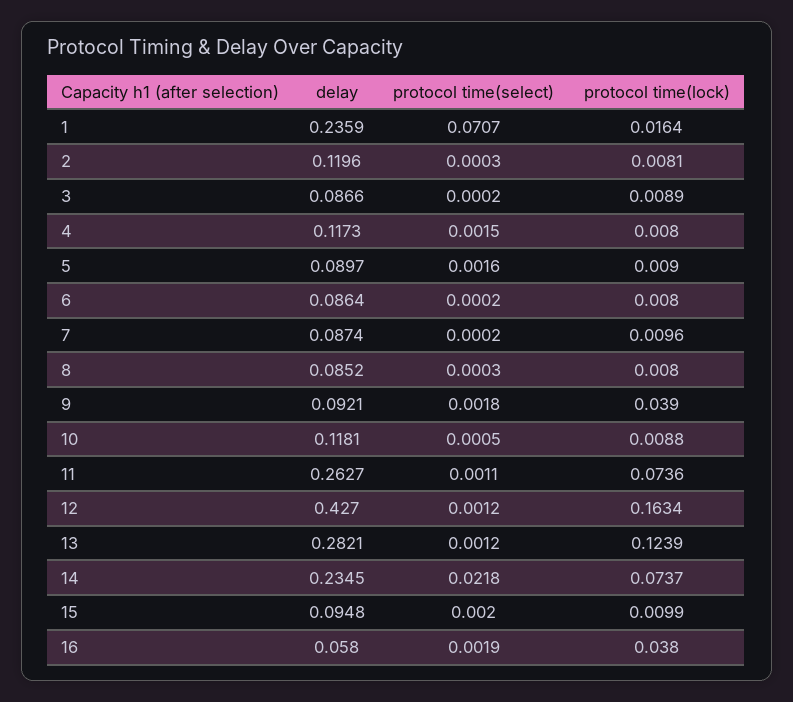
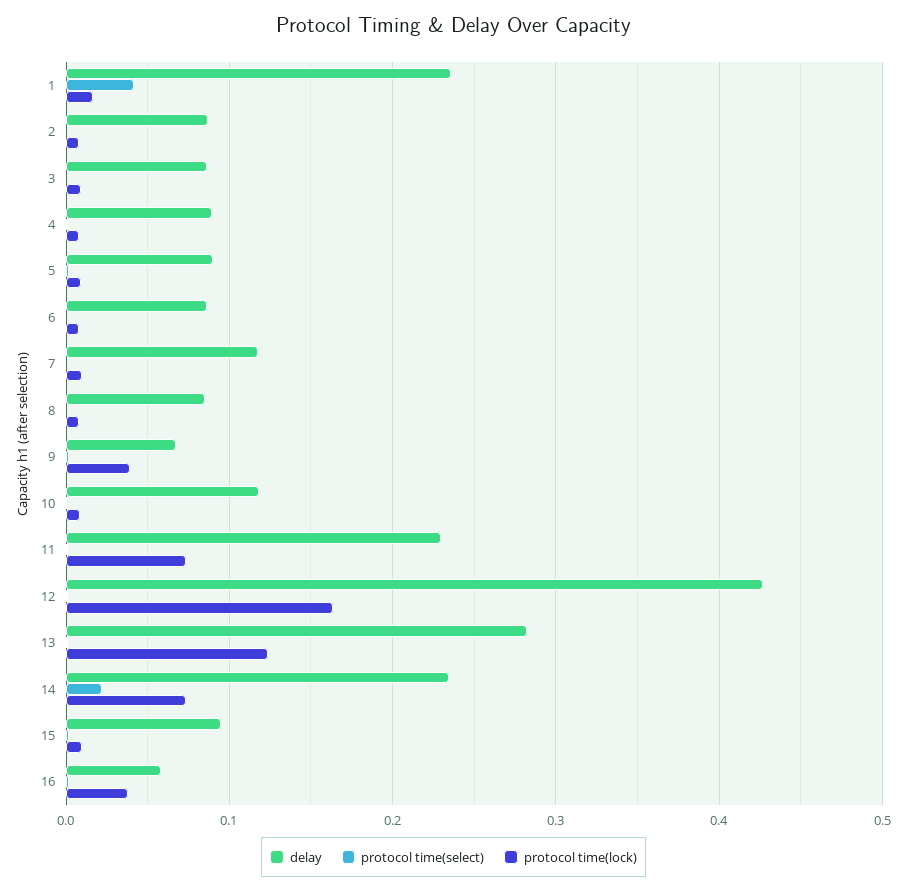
  {
    "delay": {
      "1": 0.2359,
-     "2": 0.1196,
+     "2": 0.09,
      "3": 0.0866,
-     "4": 0.1173,
+     "4": 0.09,
      "5": 0.0897,
      "6": 0.0864,
-     "7": 0.0874,
+     "7": 0.12,
      "8": 0.0852,
-     "9": 0.0921,
+     "9": 0.07,
      "10": 0.1181,
-     "11": 0.2627,
+     "11": 0.23,
      "12": 0.427,
      "13": 0.2821,
      "14": 0.2345,
      "15": 0.0948,
      "16": 0.058
    },
    "protocol time(select)": {
-     "1": 0.0707,
+     "1": 0.04,
      "2": 0.0003,
      "3": 0.0002,
      "4": 0.0015,
      "5": 0.0016,
      "6": 0.0002,
      "7": 0.0002,
      "8": 0.0003,
      "9": 0.0018,
      "10": 0.0005,
      "11": 0.0011,
      "12": 0.0012,
      "13": 0.0012,
      "14": 0.0218,
      "15": 0.002,
      "16": 0.0019
    },
    "protocol time(lock)": {
      "1": 0.0164,
      "2": 0.0081,
      "3": 0.0089,
      "4": 0.008,
      "5": 0.009,
      "6": 0.008,
      "7": 0.0096,
      "8": 0.008,
      "9": 0.039,
      "10": 0.0088,
      "11": 0.0736,
      "12": 0.1634,
      "13": 0.1239,
      "14": 0.0737,
      "15": 0.0099,
      "16": 0.038
    }
  }

